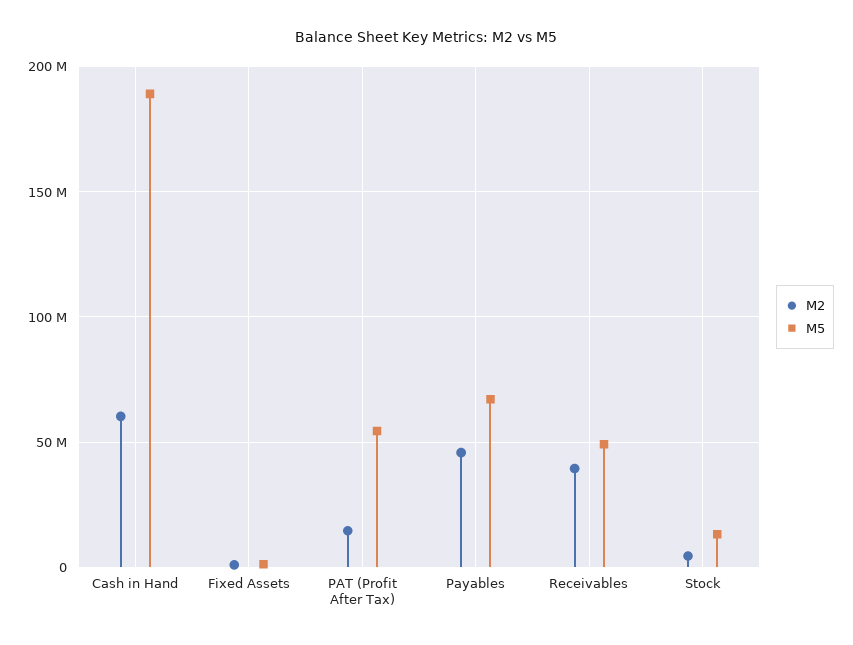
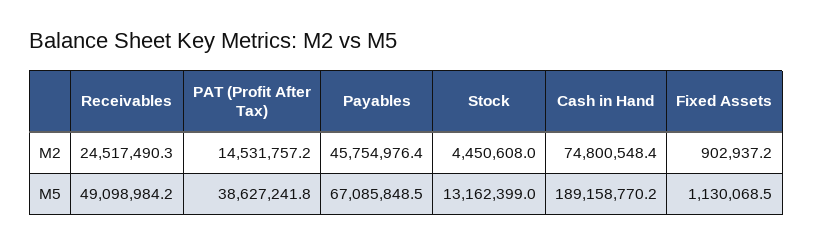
  {
    "M2": {
-     "Cash in Hand": 60000000,
+     "Cash in Hand": 74800548.4,
      "Fixed Assets": 902937.2,
      "PAT (Profit After Tax)": 14531757.2,
      "Payables": 45754976.4,
-     "Receivables": 40000000,
+     "Receivables": 24517490.3,
      "Stock": 4450608
    },
    "M5": {
      "Cash in Hand": 189158770.2,
      "Fixed Assets": 1130068.5,
-     "PAT (Profit After Tax)": 55000000,
+     "PAT (Profit After Tax)": 38627241.8,
      "Payables": 67085848.5,
      "Receivables": 49098984.2,
      "Stock": 13162399
    }
  }

